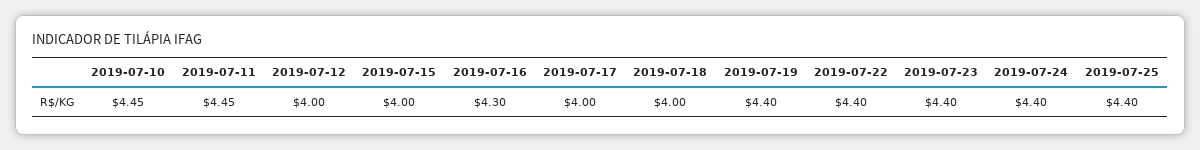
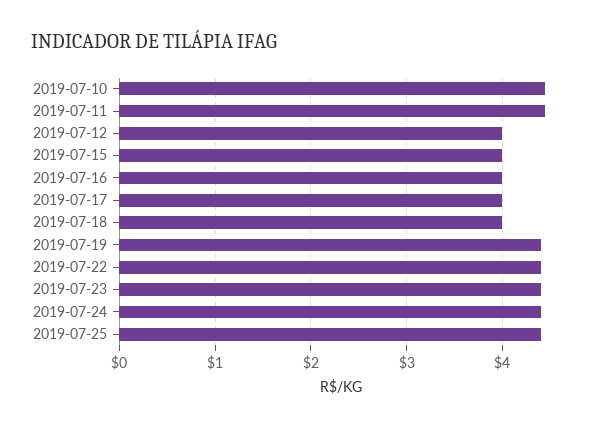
  {
    "2019-07-10": 4.45,
    "2019-07-11": 4.45,
    "2019-07-12": 4,
    "2019-07-15": 4,
-   "2019-07-16": 4.3,
+   "2019-07-16": 4,
    "2019-07-17": 4,
    "2019-07-18": 4,
    "2019-07-19": 4.4,
    "2019-07-22": 4.4,
    "2019-07-23": 4.4,
    "2019-07-24": 4.4,
    "2019-07-25": 4.4
  }

